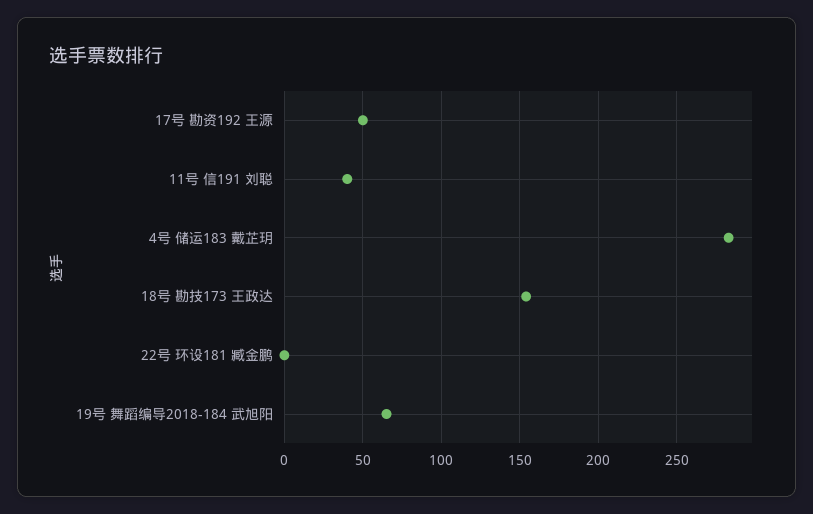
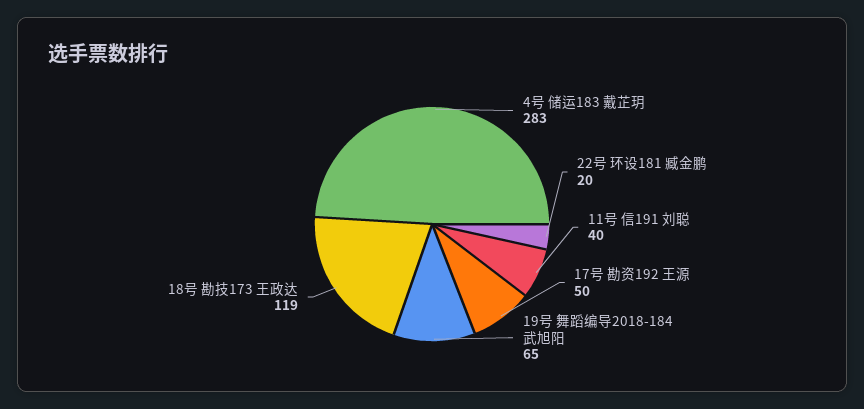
  {
    "17号 勘资192 王源": 50,
    "11号 信191 刘聪": 40,
    "4号 储运183 戴芷玥": 283,
-   "18号 勘技173 王政达": 155,
+   "18号 勘技173 王政达": 119,
-   "22号 环设181 臧金鹏": 0,
+   "22号 环设181 臧金鹏": 20,
    "19号 舞蹈编导2018-184 武旭阳": 65
  }

